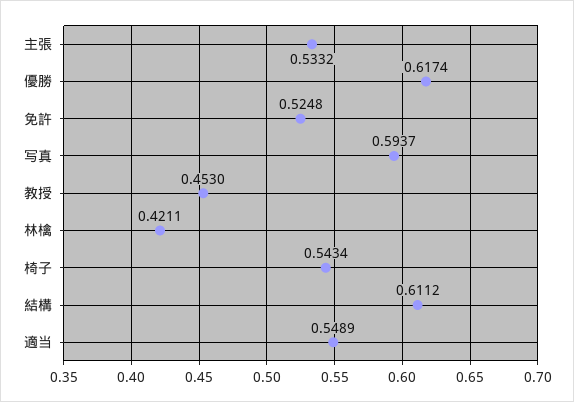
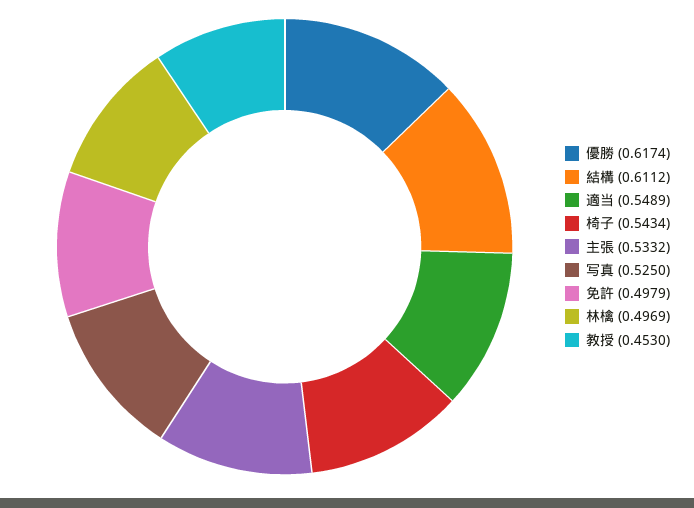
  {
    "主張": 0.5332,
    "優勝": 0.6174,
-   "免許": 0.5248,
+   "免許": 0.4979,
-   "写真": 0.5937,
+   "写真": 0.525,
    "教授": 0.453,
-   "林檎": 0.4211,
+   "林檎": 0.4969,
    "椅子": 0.5434,
    "結構": 0.6112,
    "適当": 0.5489
  }

